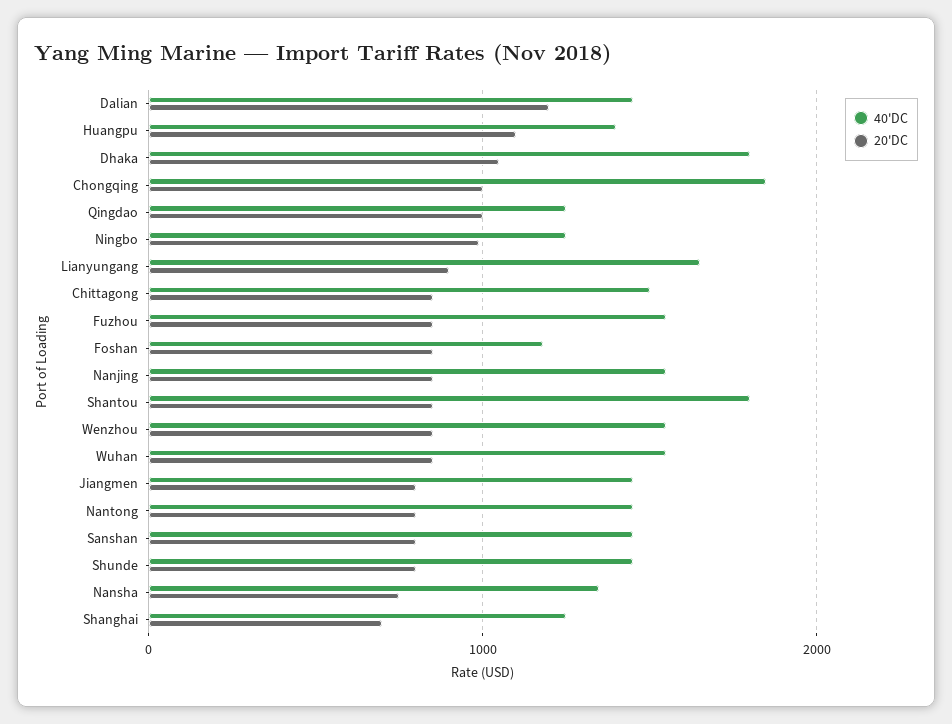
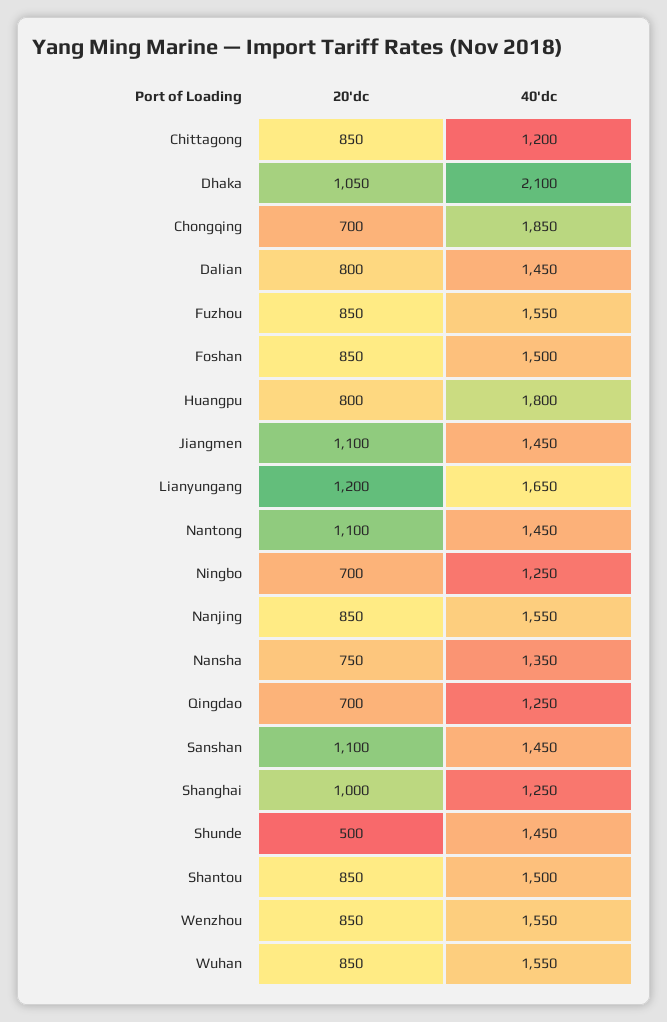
  {
    "40'DC": {
      "Dalian": 1450,
-     "Huangpu": 1400,
+     "Huangpu": 1800,
-     "Dhaka": 1800,
+     "Dhaka": 2100,
      "Chongqing": 1850,
      "Qingdao": 1250,
      "Ningbo": 1250,
      "Lianyungang": 1650,
-     "Chittagong": 1500,
+     "Chittagong": 1200,
      "Fuzhou": 1550,
-     "Foshan": 1200,
+     "Foshan": 1500,
      "Nanjing": 1550,
-     "Shantou": 1800,
+     "Shantou": 1500,
      "Wenzhou": 1550,
      "Wuhan": 1550,
      "Jiangmen": 1450,
      "Nantong": 1450,
      "Sanshan": 1450,
      "Shunde": 1450,
      "Nansha": 1350,
      "Shanghai": 1250
    },
    "20'DC": {
-     "Dalian": 1200,
+     "Dalian": 800,
-     "Huangpu": 1100,
+     "Huangpu": 800,
      "Dhaka": 1050,
-     "Chongqing": 1000,
+     "Chongqing": 700,
-     "Qingdao": 1000,
+     "Qingdao": 700,
-     "Ningbo": 1000,
+     "Ningbo": 700,
-     "Lianyungang": 900,
+     "Lianyungang": 1200,
      "Chittagong": 850,
      "Fuzhou": 850,
      "Foshan": 850,
      "Nanjing": 850,
      "Shantou": 850,
      "Wenzhou": 850,
      "Wuhan": 850,
-     "Jiangmen": 800,
+     "Jiangmen": 1100,
-     "Nantong": 800,
+     "Nantong": 1100,
-     "Sanshan": 800,
+     "Sanshan": 1100,
-     "Shunde": 800,
+     "Shunde": 500,
      "Nansha": 750,
-     "Shanghai": 700
+     "Shanghai": 1000
    }
  }

